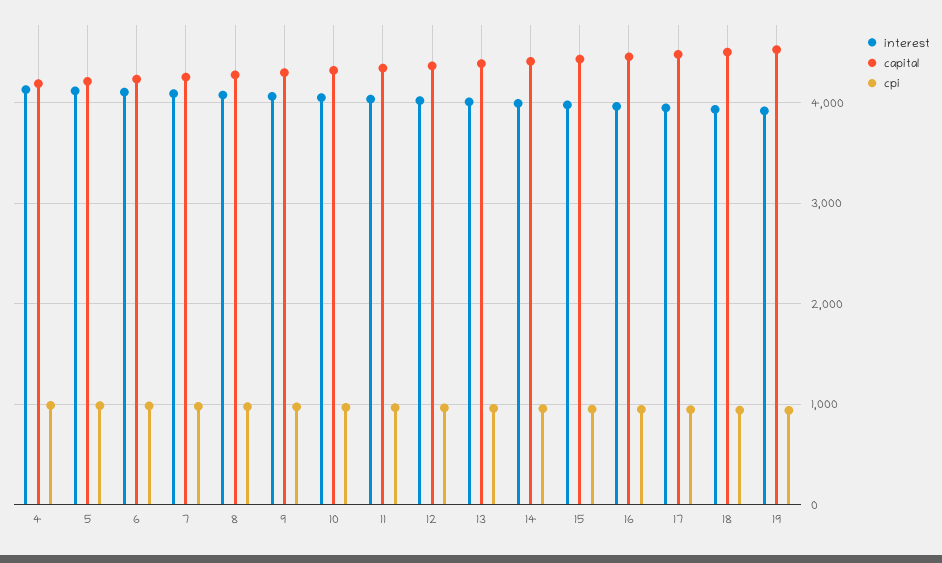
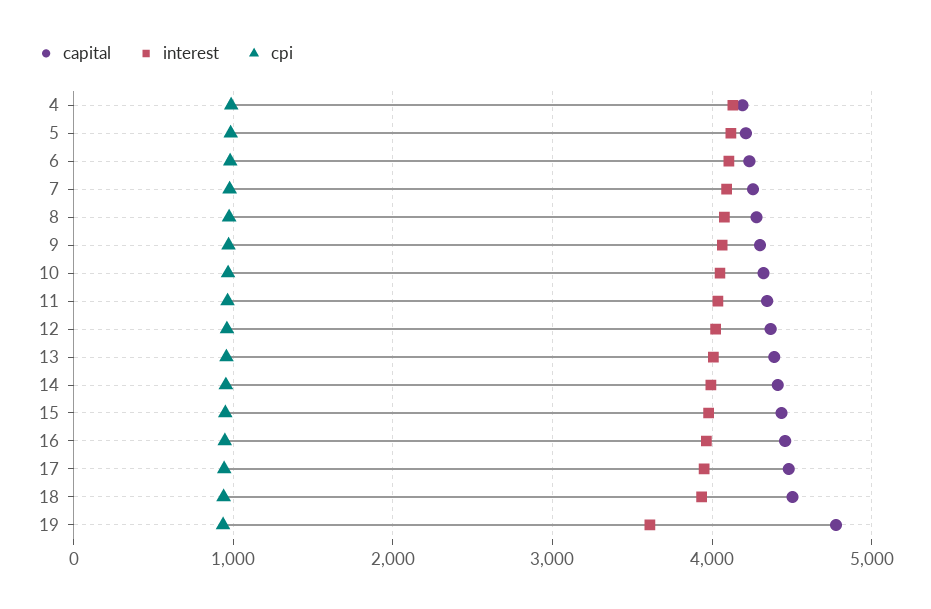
  {
    "interest": {
      "4": 4100,
      "5": 4100,
      "6": 4100,
      "7": 4100,
      "8": 4100,
      "9": 4100,
      "10": 4100,
      "11": 4000,
      "12": 4000,
      "13": 4000,
      "14": 4000,
      "15": 4000,
      "16": 4000,
      "17": 4000,
      "18": 3900,
-     "19": 3900
+     "19": 3600
    },
    "capital": {
      "4": 4200,
      "5": 4200,
      "6": 4200,
      "7": 4300,
      "8": 4300,
      "9": 4300,
      "10": 4300,
      "11": 4300,
      "12": 4400,
      "13": 4400,
      "14": 4400,
      "15": 4400,
      "16": 4500,
      "17": 4500,
      "18": 4500,
-     "19": 4500
+     "19": 4800
    },
    "cpi": {
      "4": 1000,
      "5": 1000,
      "6": 1000,
      "7": 1000,
      "8": 1000,
      "9": 1000,
      "10": 1000,
      "11": 1000,
      "12": 1000,
      "13": 1000,
      "14": 1000,
      "15": 1000,
      "16": 900,
      "17": 900,
      "18": 900,
      "19": 900
    }
  }

